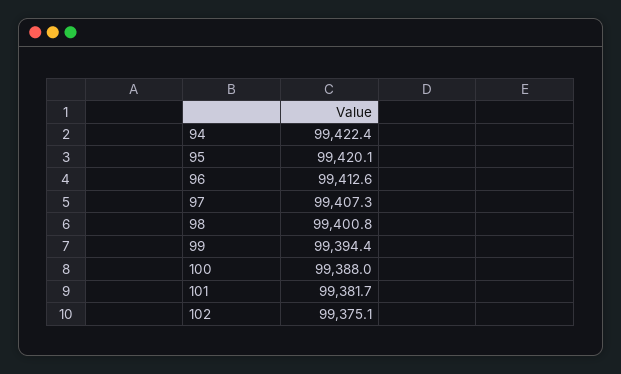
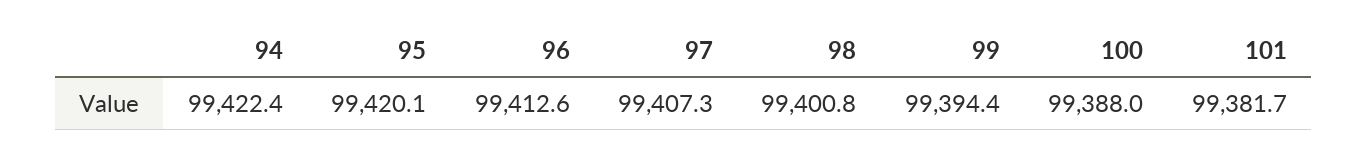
  {
    "94": 99422.4,
    "95": 99420.1,
    "96": 99412.6,
    "97": 99407.3,
    "98": 99400.8,
    "99": 99394.4,
    "100": 99388,
-   "101": 99381.7,
+   "101": 99381.7
-   "102": 99375.1
  }

